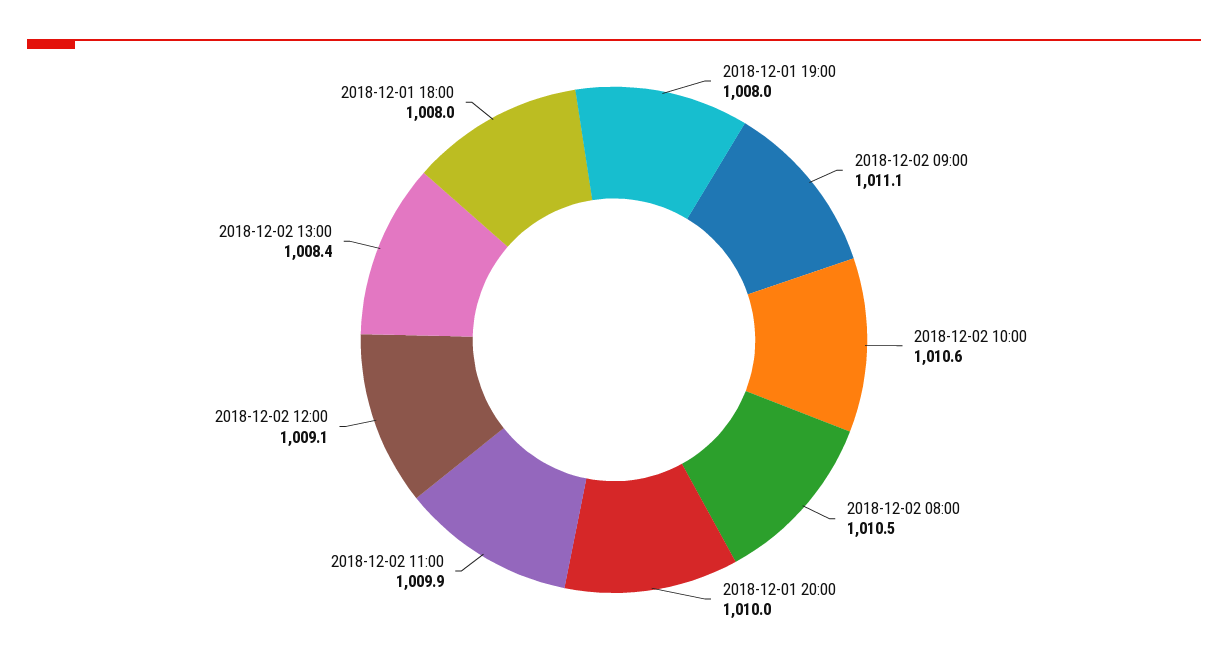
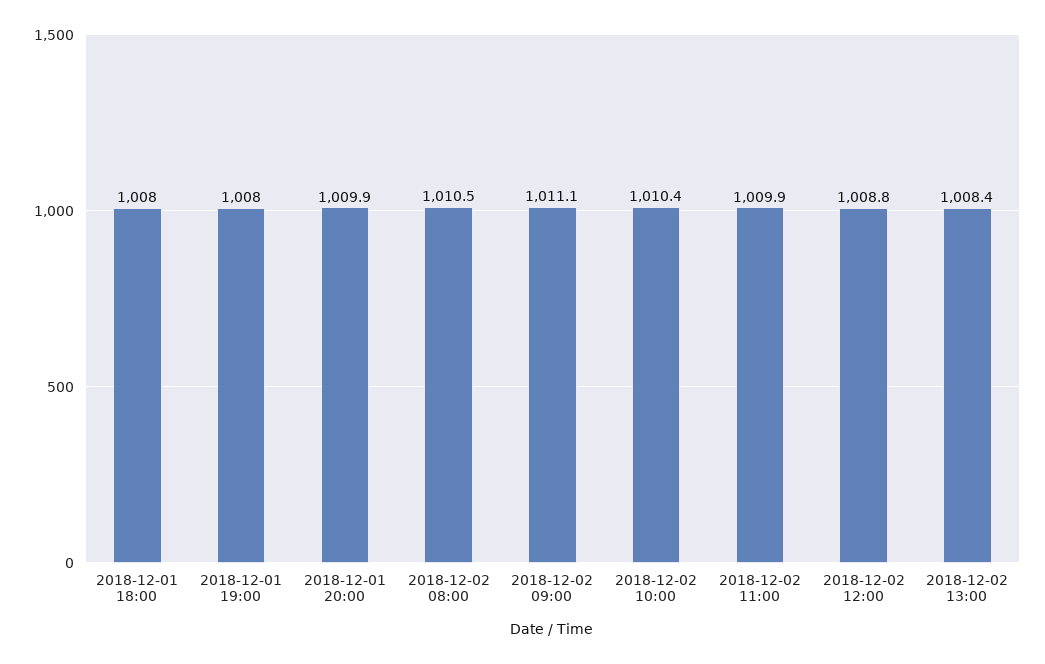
  {
    "2018-12-01 19:00": 1008,
    "2018-12-02 09:00": 1011.1,
-   "2018-12-02 10:00": 1010.6,
+   "2018-12-02 10:00": 1010.4,
    "2018-12-02 08:00": 1010.5,
-   "2018-12-01 20:00": 1010,
+   "2018-12-01 20:00": 1009.9,
    "2018-12-02 11:00": 1009.9,
-   "2018-12-02 12:00": 1009.1,
+   "2018-12-02 12:00": 1008.8,
    "2018-12-02 13:00": 1008.4,
    "2018-12-01 18:00": 1008
  }

